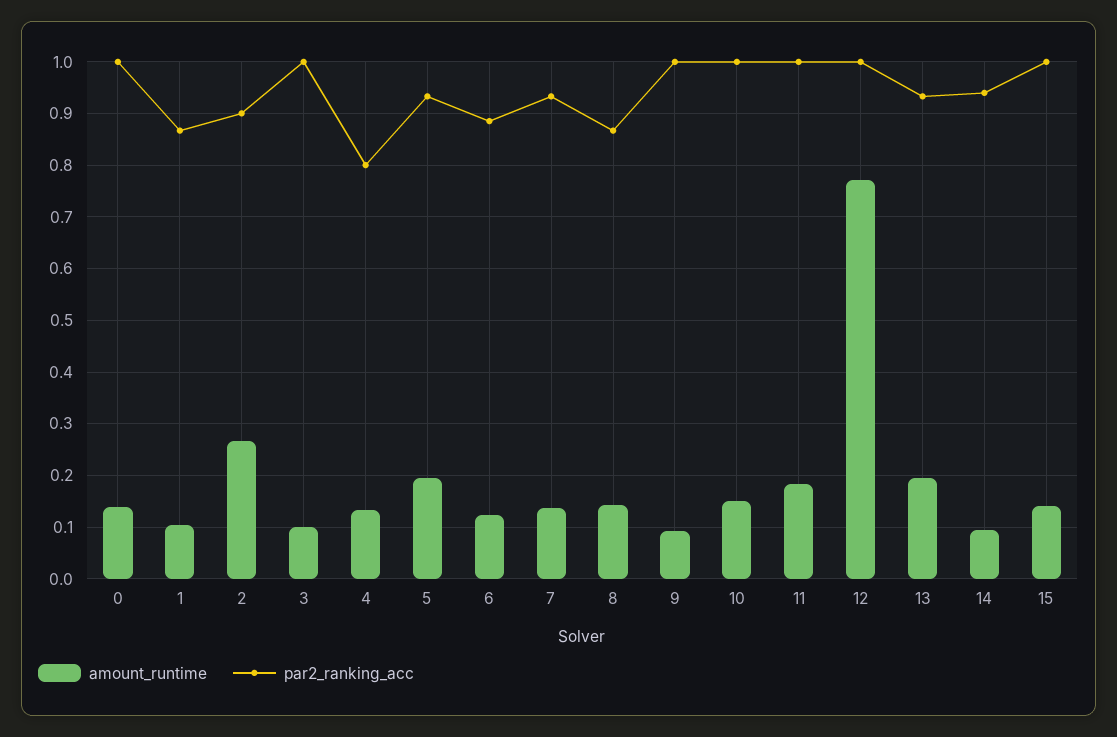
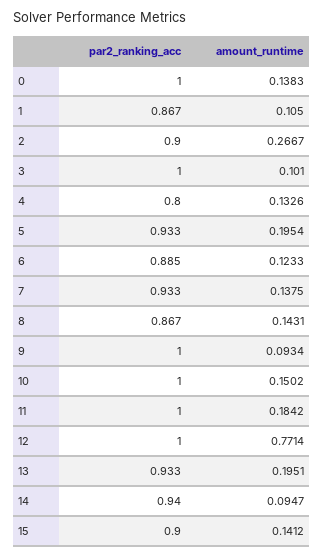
  {
    "amount_runtime": {
      "0": 0.1383,
      "1": 0.105,
      "2": 0.2667,
      "3": 0.101,
      "4": 0.1326,
      "5": 0.1954,
      "6": 0.1233,
      "7": 0.1375,
      "8": 0.1431,
      "9": 0.0934,
      "10": 0.1502,
      "11": 0.1842,
      "12": 0.7714,
      "13": 0.1951,
      "14": 0.0947,
      "15": 0.1412
    },
    "par2_ranking_acc": {
      "0": 1,
      "1": 0.867,
      "2": 0.9,
      "3": 1,
      "4": 0.8,
      "5": 0.933,
      "6": 0.885,
      "7": 0.933,
      "8": 0.867,
      "9": 1,
      "10": 1,
      "11": 1,
      "12": 1,
      "13": 0.933,
      "14": 0.94,
-     "15": 1
+     "15": 0.9
    }
  }

